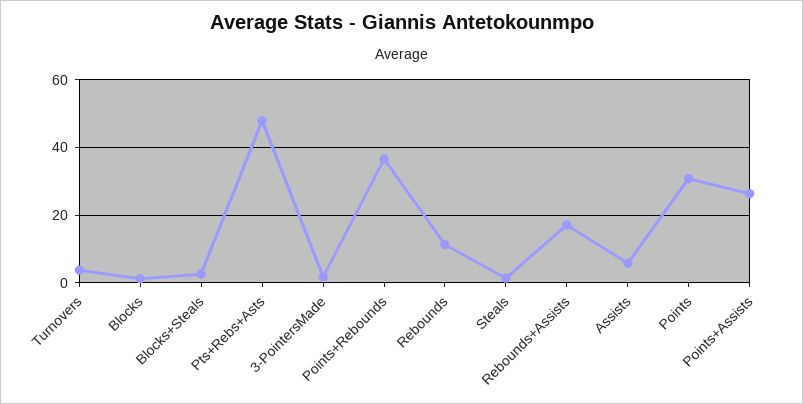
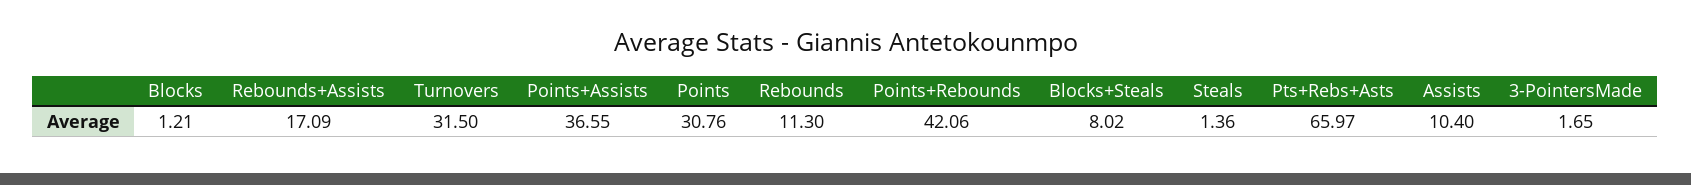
  {
-   "Turnovers": 4,
+   "Turnovers": 31.5,
    "Blocks": 1.21,
-   "Blocks+Steals": 2,
+   "Blocks+Steals": 8.02,
-   "Pts+Rebs+Asts": 48,
+   "Pts+Rebs+Asts": 65.97,
    "3-PointersMade": 1.65,
-   "Points+Rebounds": 36,
+   "Points+Rebounds": 42.06,
    "Rebounds": 11.3,
    "Steals": 1.36,
    "Rebounds+Assists": 17.09,
-   "Assists": 6,
+   "Assists": 10.4,
    "Points": 30.76,
-   "Points+Assists": 26
+   "Points+Assists": 36.55
  }

